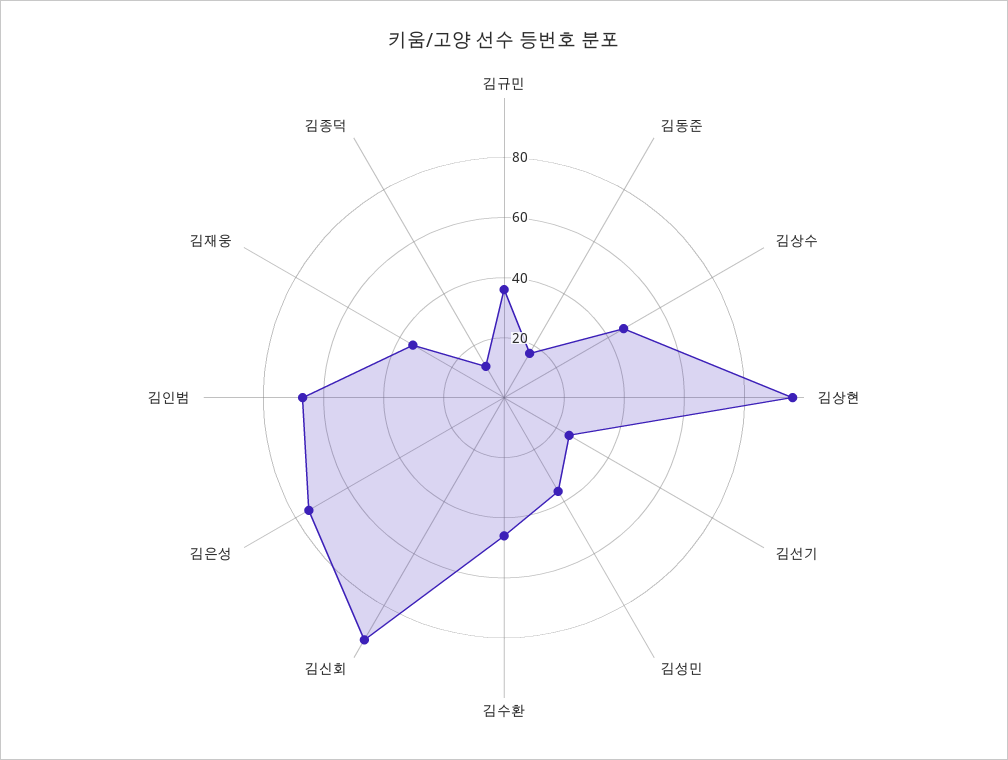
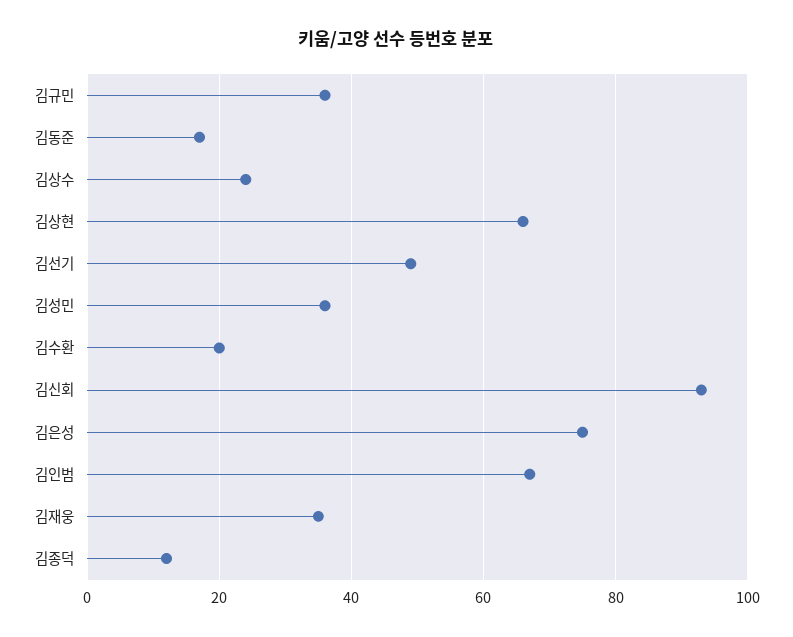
  {
    "김규민": 35,
    "김동준": 15,
-   "김상수": 45,
+   "김상수": 25,
-   "김상현": 95,
+   "김상현": 65,
-   "김선기": 25,
+   "김선기": 50,
    "김성민": 35,
-   "김수환": 45,
+   "김수환": 20,
    "김신회": 95,
    "김은성": 75,
    "김인범": 65,
    "김재웅": 35,
    "김종덕": 10
  }

